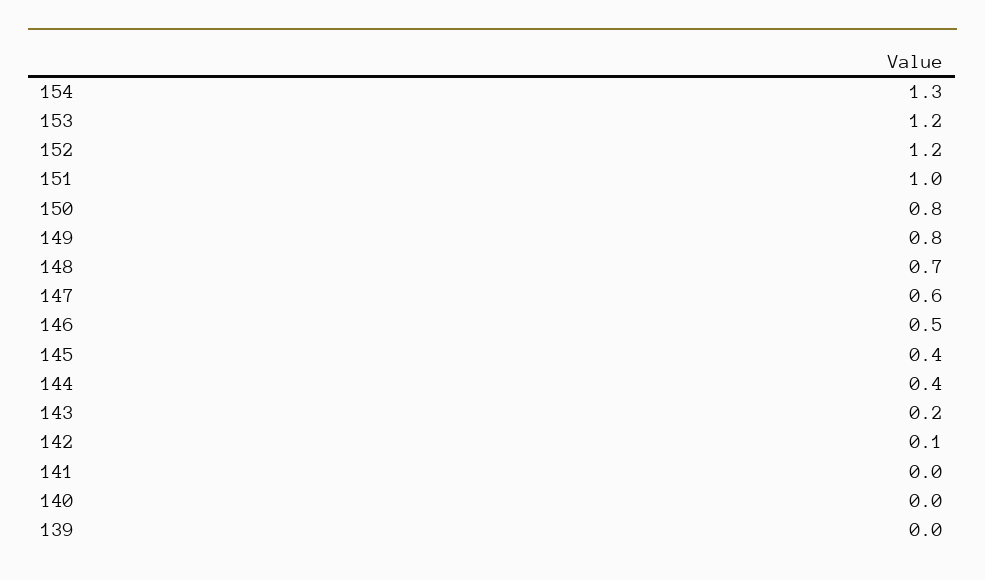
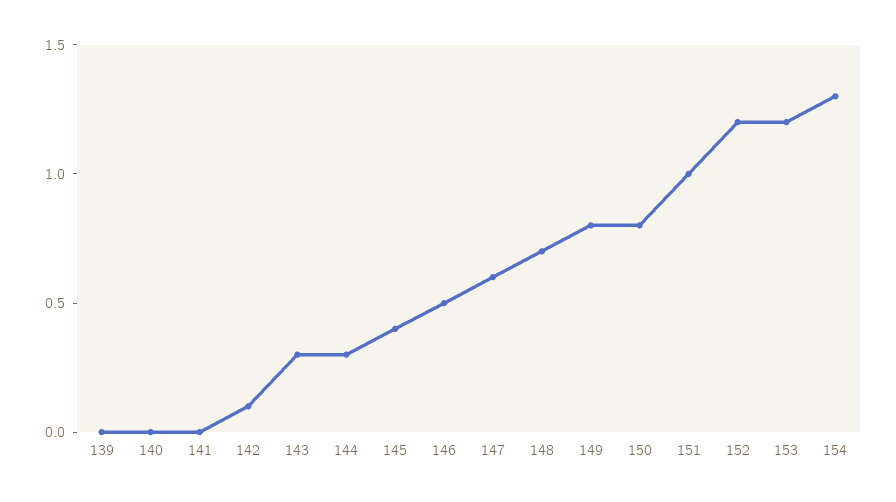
  {
    "154": 1.3,
    "153": 1.2,
    "152": 1.2,
    "151": 1,
    "150": 0.8,
    "149": 0.8,
    "148": 0.7,
    "147": 0.6,
    "146": 0.5,
    "145": 0.4,
-   "144": 0.4,
+   "144": 0.3,
-   "143": 0.2,
+   "143": 0.3,
    "142": 0.1,
    "141": 0,
    "140": 0,
    "139": 0
  }

